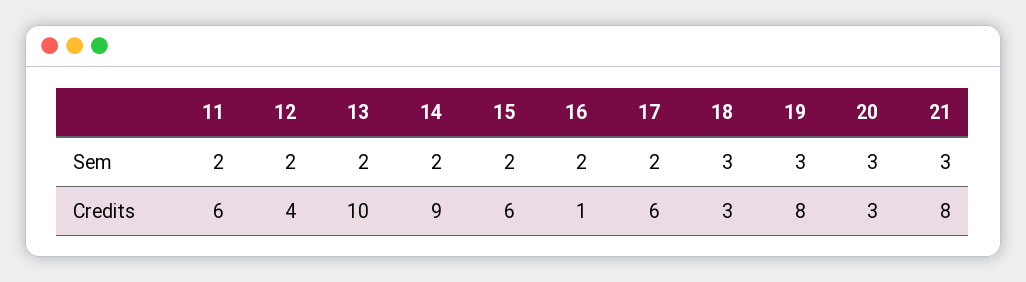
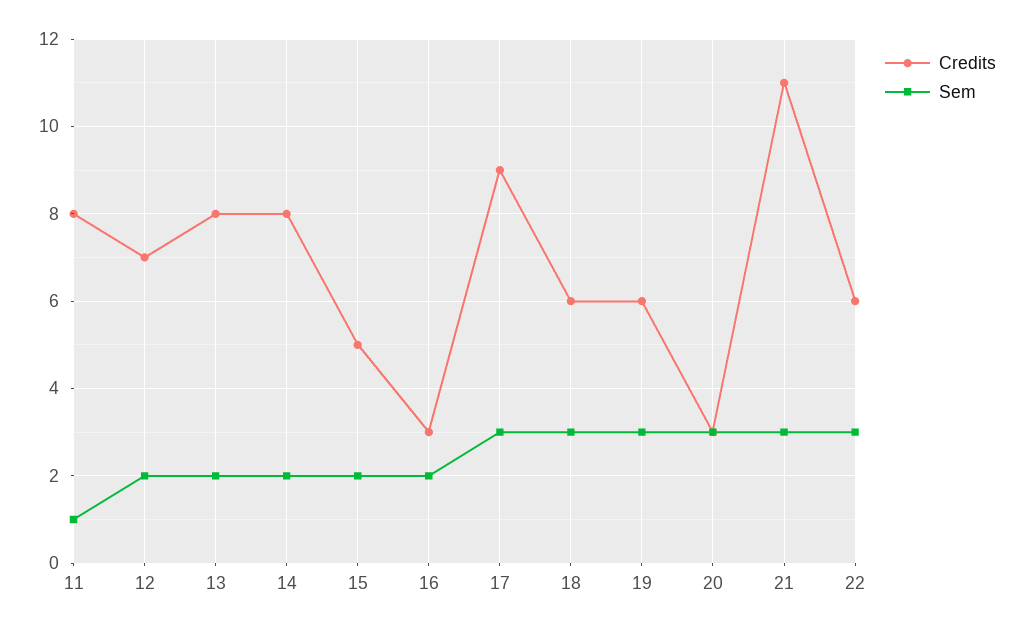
  {
    "Sem": {
-     "11": 2,
+     "11": 1,
      "12": 2,
      "13": 2,
      "14": 2,
      "15": 2,
      "16": 2,
-     "17": 2,
+     "17": 3,
      "18": 3,
      "19": 3,
      "20": 3,
-     "21": 3
+     "21": 3,
+     "22": 3
    },
    "Credits": {
-     "11": 6,
+     "11": 8,
-     "12": 4,
+     "12": 7,
-     "13": 10,
+     "13": 8,
-     "14": 9,
+     "14": 8,
-     "15": 6,
+     "15": 5,
-     "16": 1,
+     "16": 3,
-     "17": 6,
+     "17": 9,
-     "18": 3,
+     "18": 6,
-     "19": 8,
+     "19": 6,
      "20": 3,
-     "21": 8
+     "21": 11,
+     "22": 6
    }
  }

